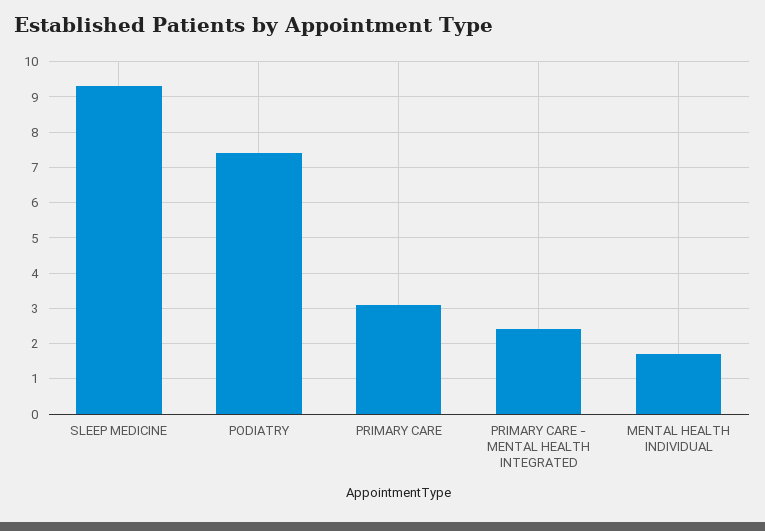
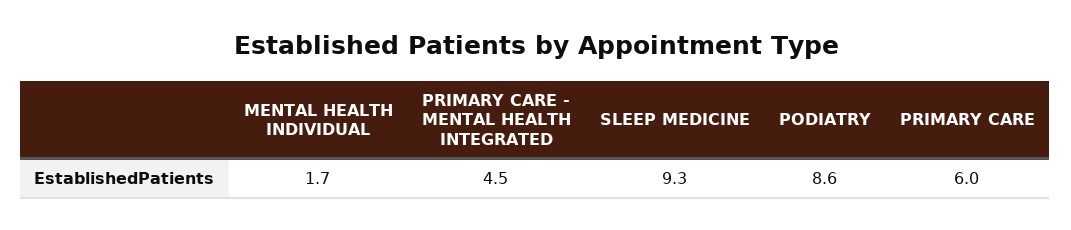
  {
    "SLEEP MEDICINE": 9.3,
-   "PODIATRY": 7.5,
+   "PODIATRY": 8.6,
-   "PRIMARY CARE": 3,
+   "PRIMARY CARE": 6,
-   "PRIMARY CARE - MENTAL HEALTH INTEGRATED": 2.5,
+   "PRIMARY CARE - MENTAL HEALTH INTEGRATED": 4.5,
    "MENTAL HEALTH INDIVIDUAL": 1.7
  }

